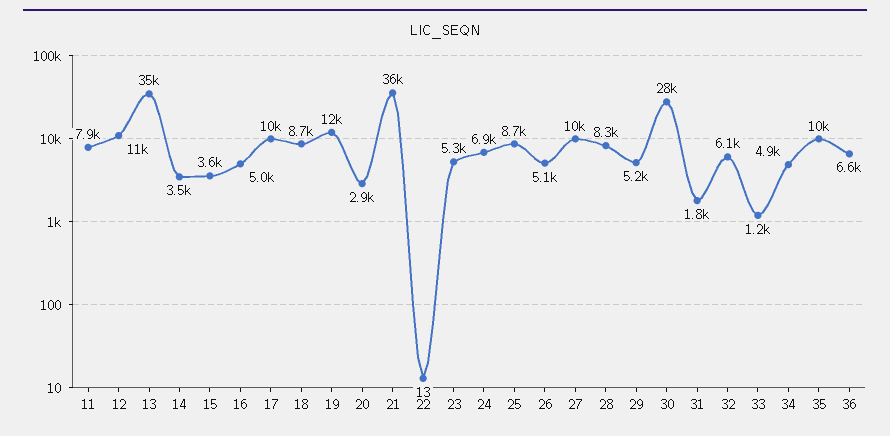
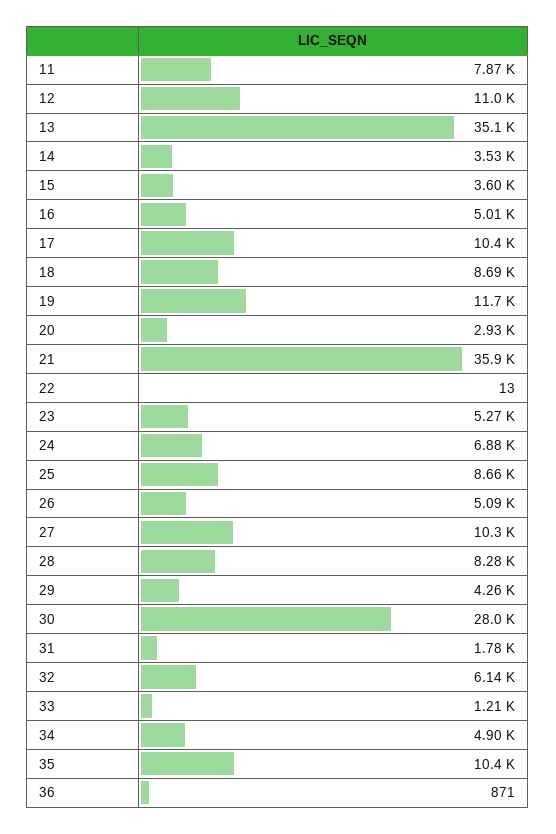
  {
    "11": 7870,
    "12": 11000,
    "13": 35100,
    "14": 3530,
    "15": 3600,
    "16": 5010,
    "17": 10400,
    "18": 8690,
    "19": 11700,
    "20": 2930,
    "21": 35900,
    "22": 13,
    "23": 5270,
    "24": 6880,
    "25": 8660,
    "26": 5090,
    "27": 10300,
    "28": 8280,
-   "29": 5200,
+   "29": 4260,
    "30": 28000,
    "31": 1780,
    "32": 6140,
    "33": 1210,
    "34": 4900,
    "35": 10400,
-   "36": 6600
+   "36": 871
  }

